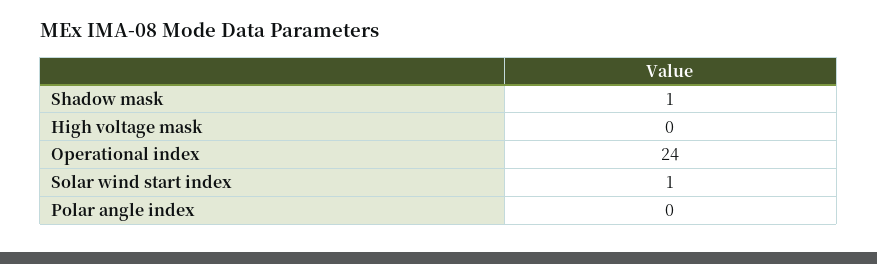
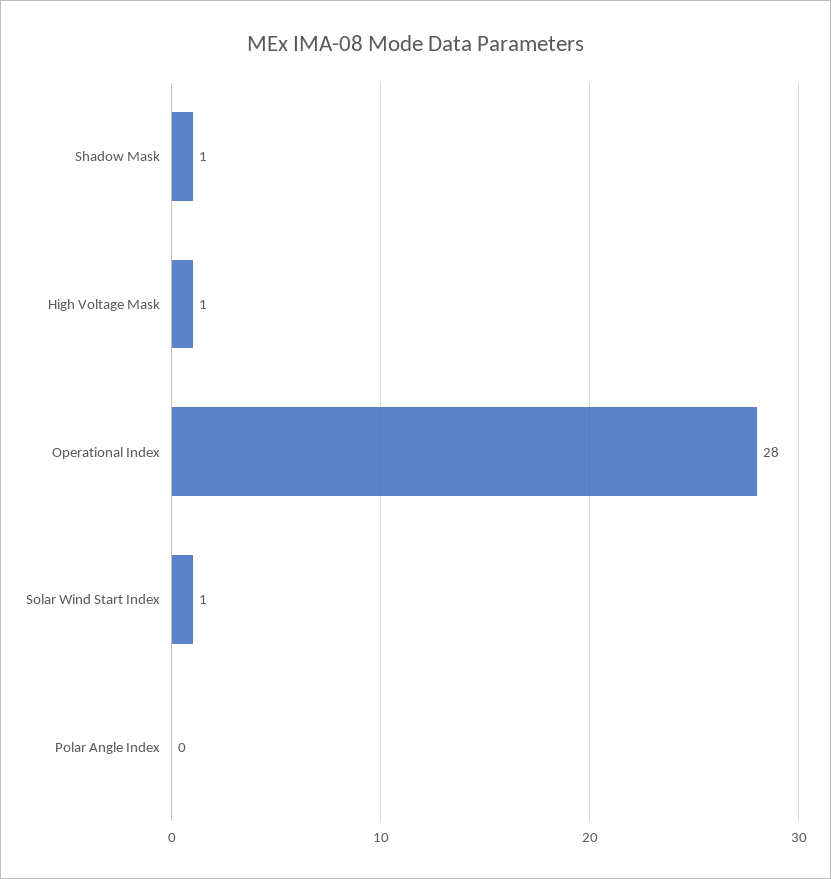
  {
    "Shadow mask": 1,
-   "High voltage mask": 0,
+   "High voltage mask": 1,
-   "Operational index": 24,
+   "Operational index": 28,
    "Solar wind start index": 1,
    "Polar angle index": 0
  }

